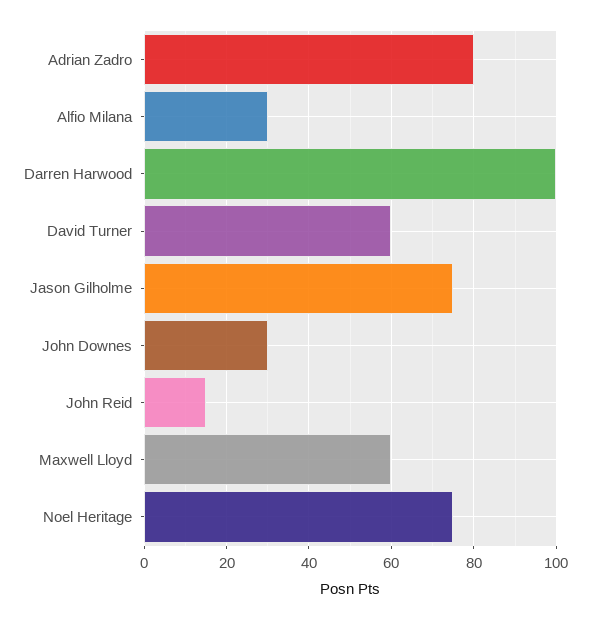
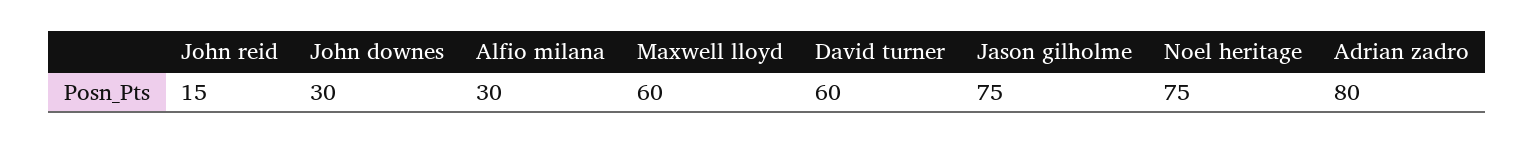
  {
    "Adrian Zadro": 80,
    "Alfio Milana": 30,
-   "Darren Harwood": 100,
    "David Turner": 60,
    "Jason Gilholme": 75,
    "John Downes": 30,
    "John Reid": 15,
    "Maxwell Lloyd": 60,
    "Noel Heritage": 75
  }

